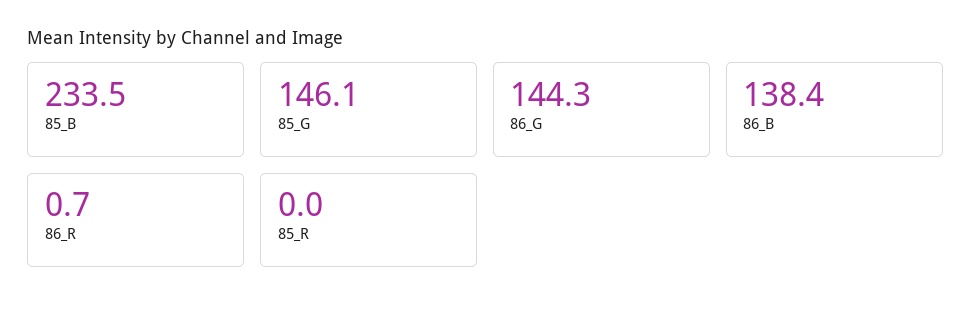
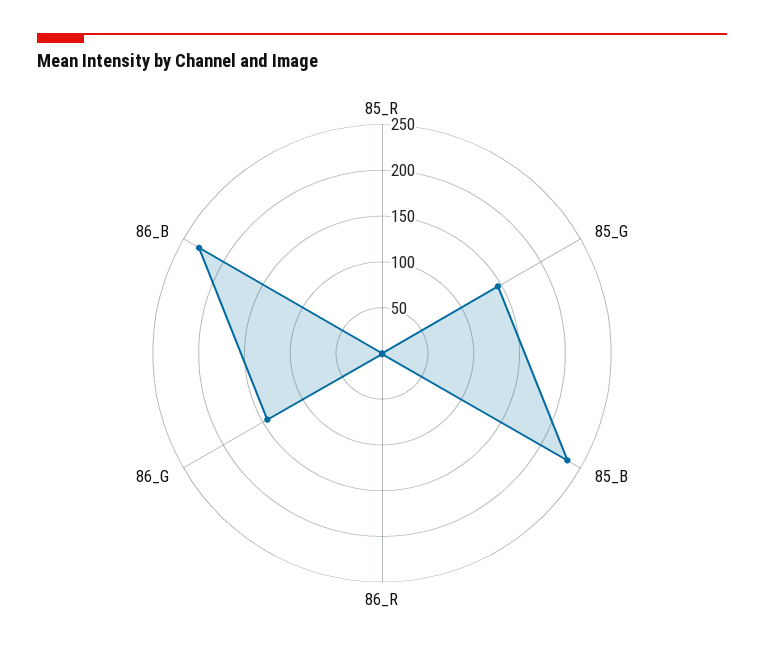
  {
    "85_B": 233.5,
    "85_G": 146.1,
    "86_G": 144.3,
-   "86_B": 138.4,
+   "86_B": 230,
    "86_R": 0.7,
    "85_R": 0
  }

